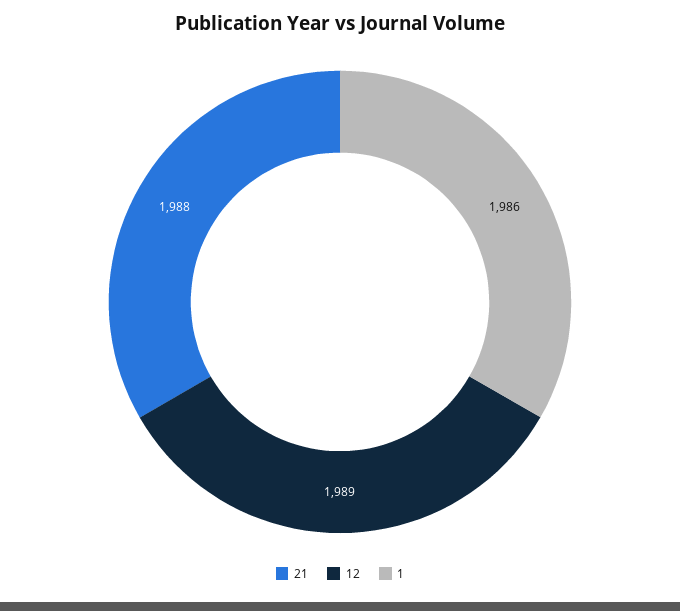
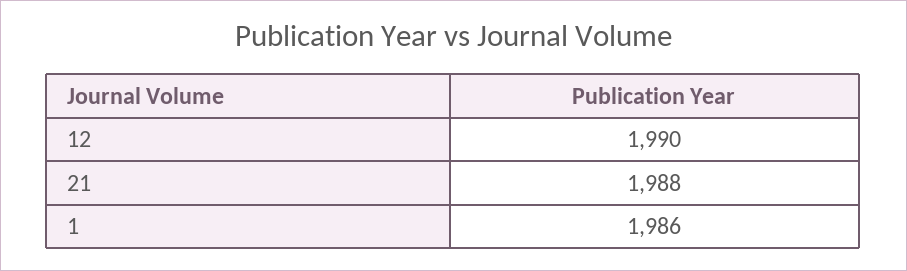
  {
    "21": 1988,
-   "12": 1989,
+   "12": 1990,
    "1": 1986
  }

